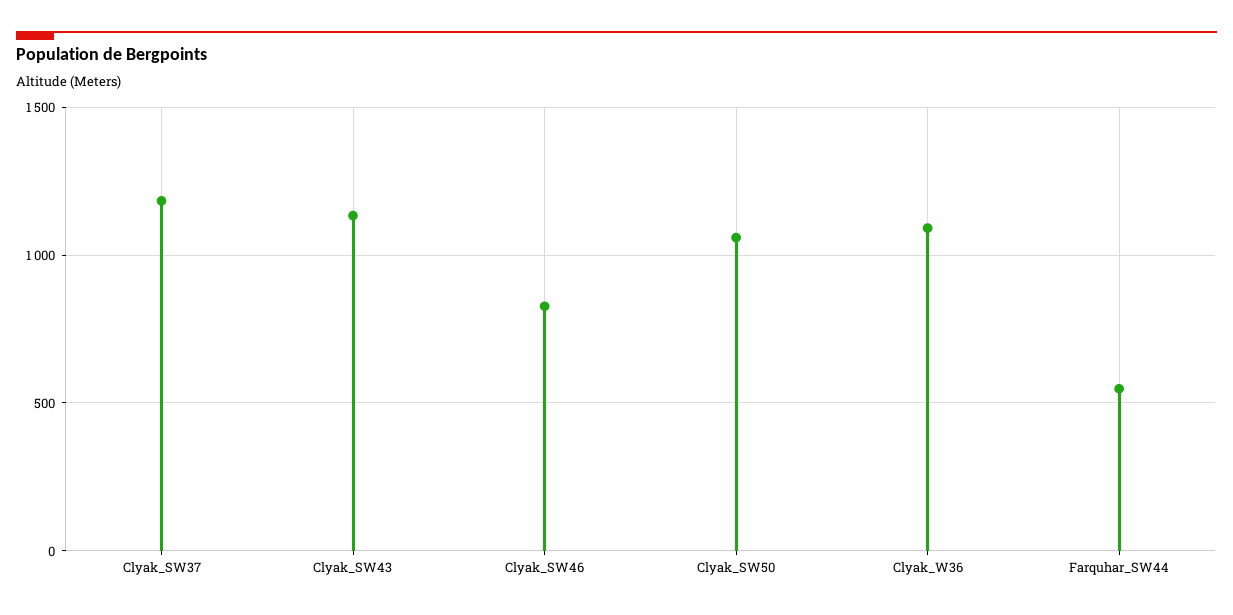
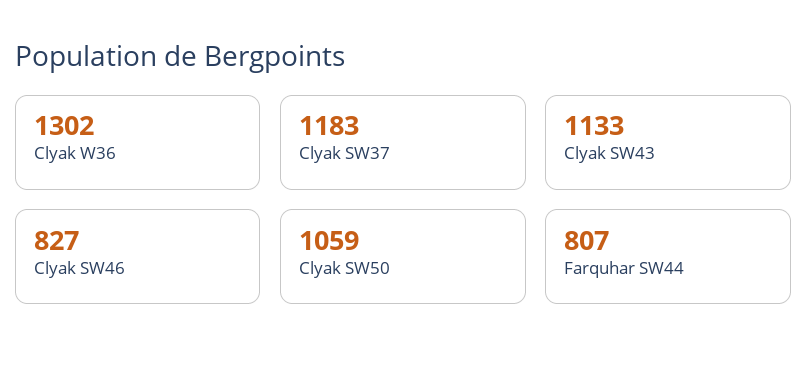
  {
    "Clyak_SW37": 1183,
    "Clyak_SW43": 1133,
    "Clyak_SW46": 827,
    "Clyak_SW50": 1059,
-   "Clyak_W36": 1100,
+   "Clyak_W36": 1302,
-   "Farquhar_SW44": 550
+   "Farquhar_SW44": 807
  }

